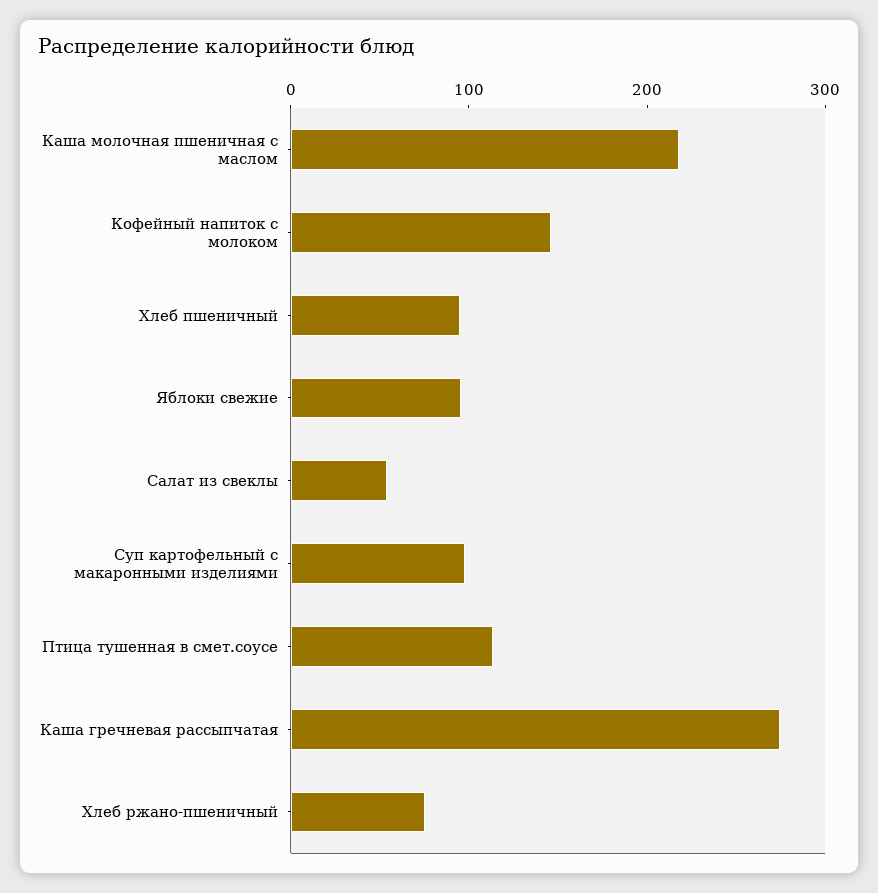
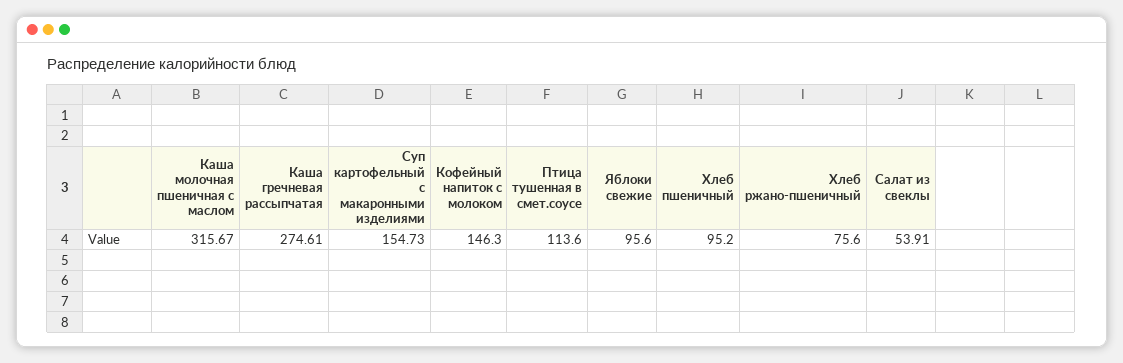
  {
-   "Каша молочная пшеничная с маслом": 220,
+   "Каша молочная пшеничная с маслом": 315.67,
    "Кофейный напиток с молоком": 146.3,
    "Хлеб пшеничный": 95.2,
    "Яблоки свежие": 95.6,
    "Салат из свеклы": 53.91,
-   "Суп картофельный с макаронными изделиями": 100,
+   "Суп картофельный с макаронными изделиями": 154.73,
    "Птица тушенная в смет.соусе": 113.6,
    "Каша гречневая рассыпчатая": 274.61,
    "Хлеб ржано-пшеничный": 75.6
  }

